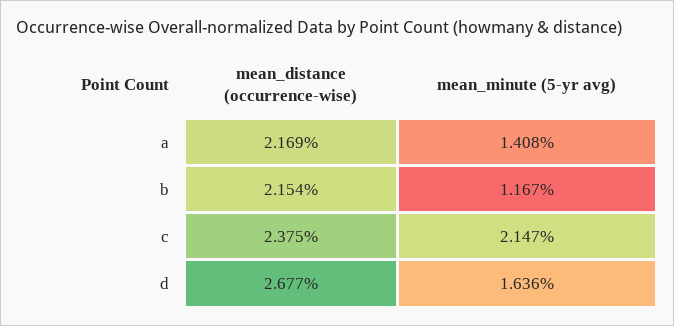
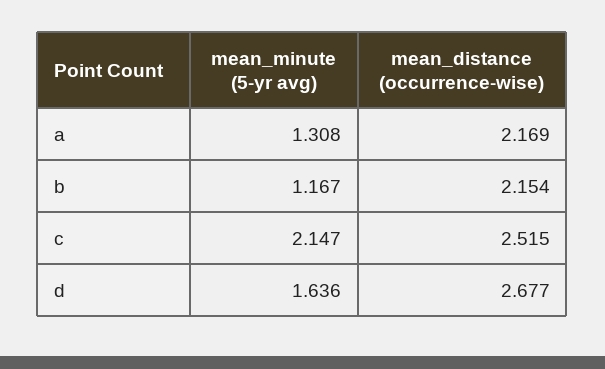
  {
    "mean_distance (occurrence-wise)": {
      "a": 2.169,
      "b": 2.154,
-     "c": 2.375,
+     "c": 2.515,
      "d": 2.677
    },
    "mean_minute (5-yr avg)": {
-     "a": 1.408,
+     "a": 1.308,
      "b": 1.167,
      "c": 2.147,
      "d": 1.636
    }
  }

